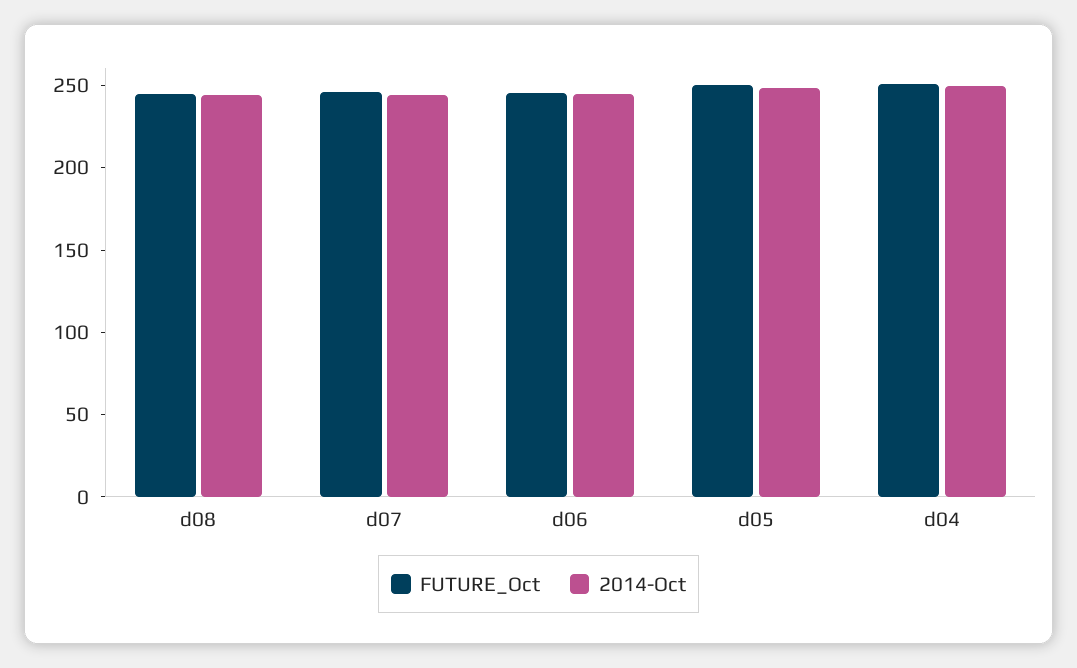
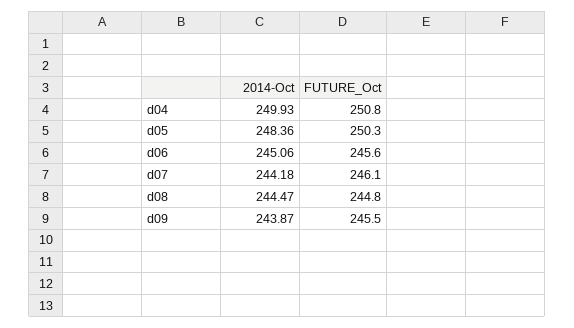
  {
    "FUTURE_Oct": {
      "d08": 244.8,
      "d07": 246.1,
      "d06": 245.6,
      "d05": 250.3,
-     "d04": 250.8
+     "d04": 250.8,
+     "d09": 245.5
    },
    "2014-Oct": {
      "d08": 244.47,
      "d07": 244.18,
      "d06": 245.06,
      "d05": 248.36,
-     "d04": 249.93
+     "d04": 249.93,
+     "d09": 243.87
    }
  }

